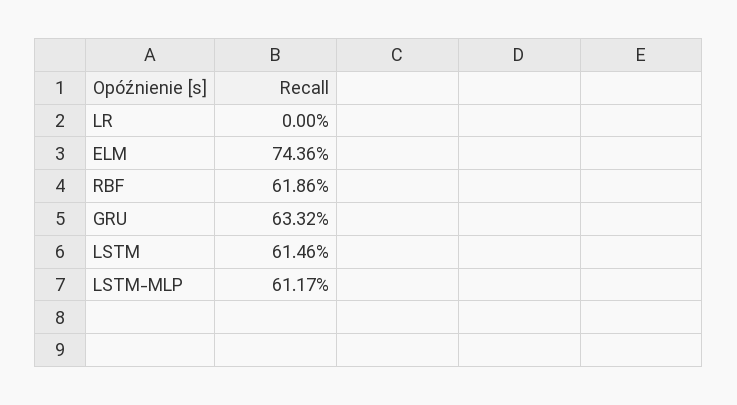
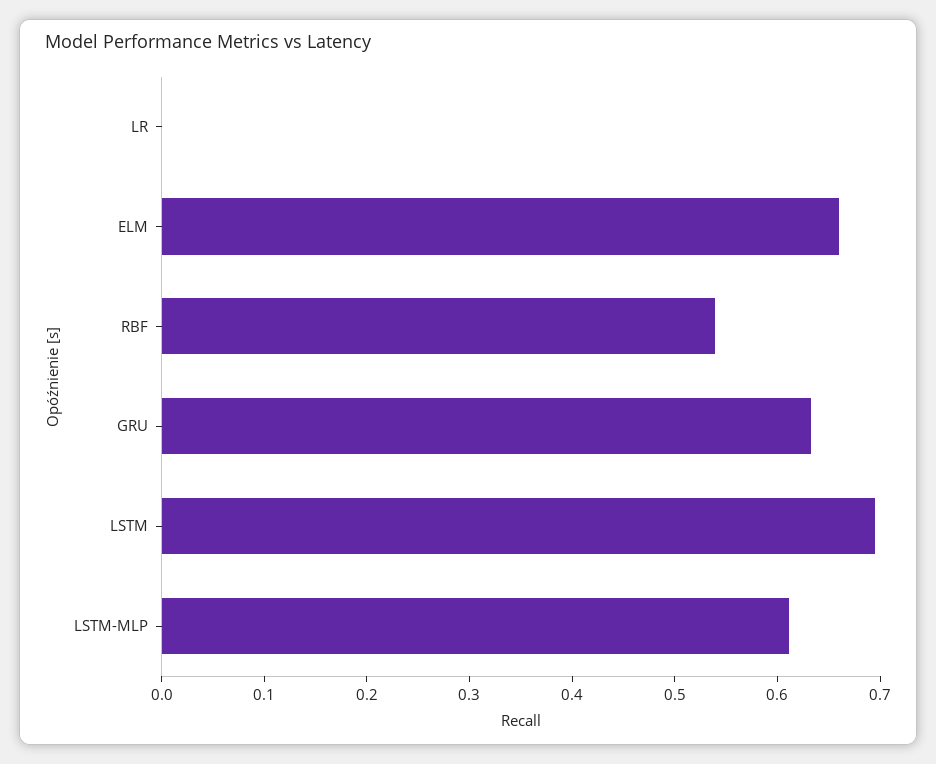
  {
    "LR": 0,
-   "ELM": 0.7436,
+   "ELM": 0.66,
-   "RBF": 0.6186,
+   "RBF": 0.54,
    "GRU": 0.6332,
-   "LSTM": 0.6146,
+   "LSTM": 0.7,
    "LSTM-MLP": 0.6117
  }

